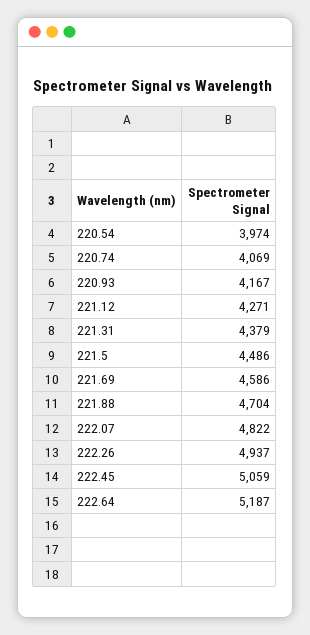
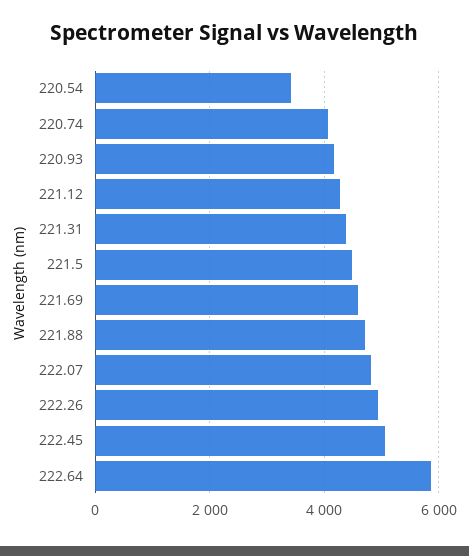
  {
-   "220.54": 3974,
+   "220.54": 3400,
    "220.74": 4069,
    "220.93": 4167,
    "221.12": 4271,
    "221.31": 4379,
    "221.5": 4486,
    "221.69": 4586,
    "221.88": 4704,
    "222.07": 4822,
    "222.26": 4937,
    "222.45": 5059,
-   "222.64": 5187
+   "222.64": 5800
  }

